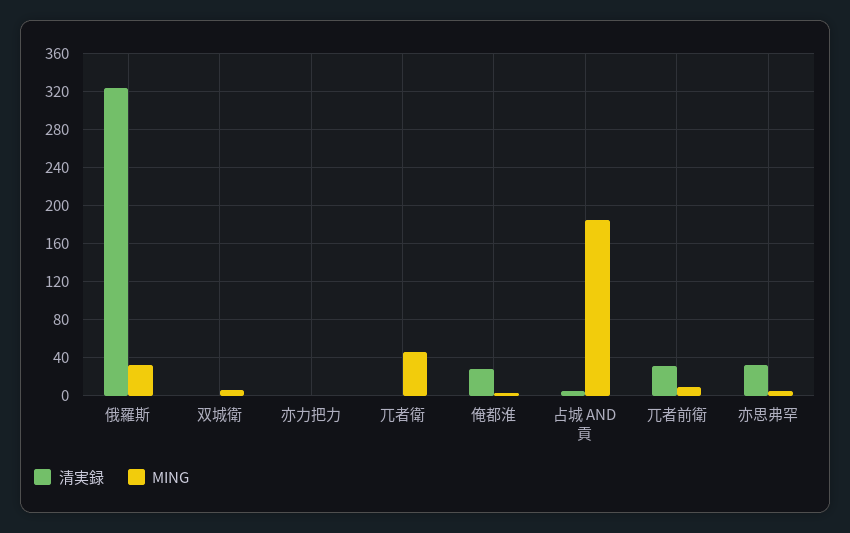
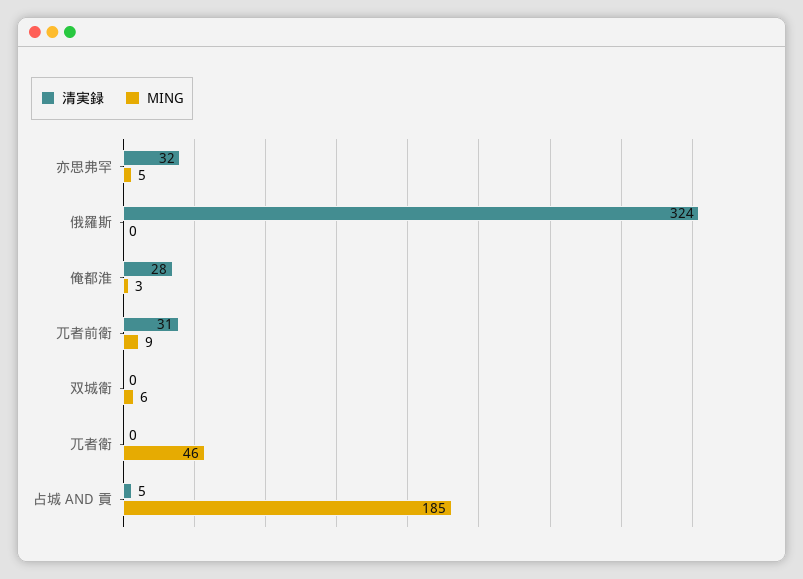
  {
    "清実録": {
      "俄羅斯": 324,
      "双城衛": 0,
-     "亦力把力": 0,
      "兀者衛": 0,
      "俺都淮": 28,
      "占城 AND 貢": 5,
      "兀者前衛": 31,
      "亦思弗罕": 32
    },
    "MING": {
-     "俄羅斯": 30,
+     "俄羅斯": 0,
      "双城衛": 6,
-     "亦力把力": 0,
      "兀者衛": 46,
      "俺都淮": 3,
      "占城 AND 貢": 185,
      "兀者前衛": 9,
      "亦思弗罕": 5
    }
  }

